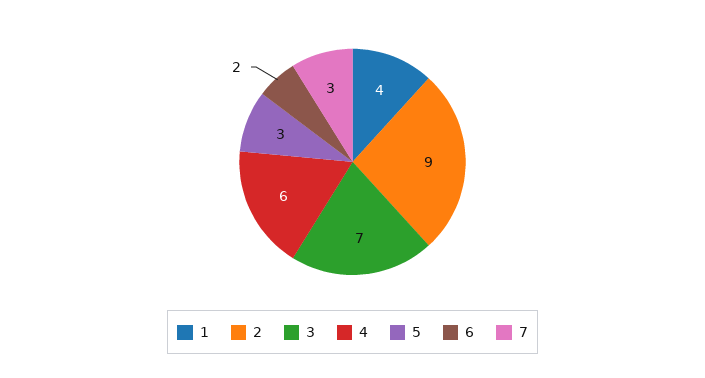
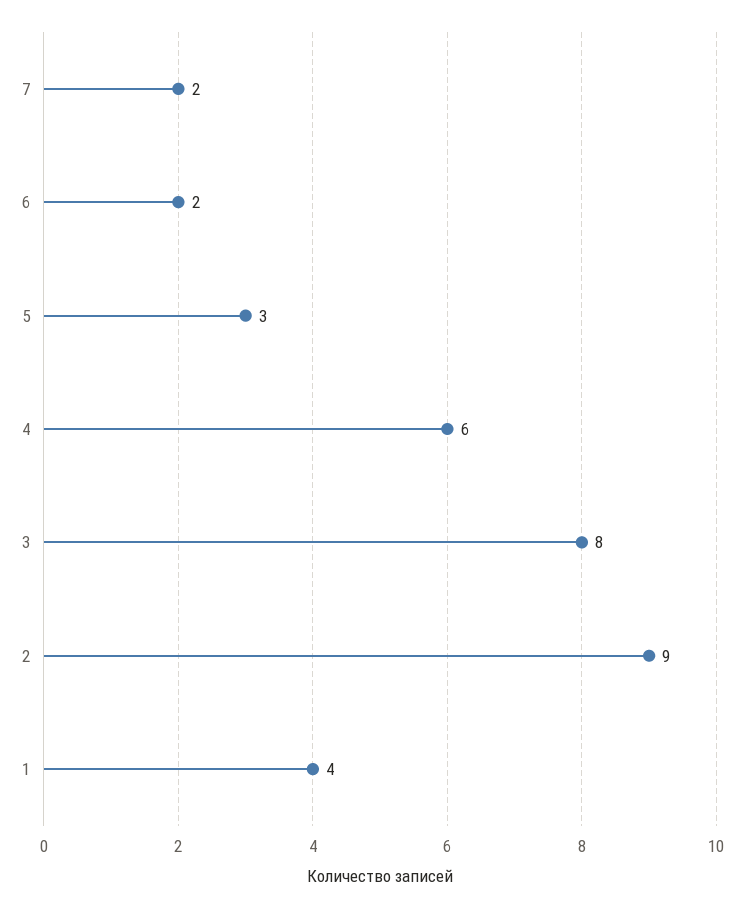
  {
    "1": 4,
    "2": 9,
-   "3": 7,
+   "3": 8,
    "4": 6,
    "5": 3,
    "6": 2,
-   "7": 3
+   "7": 2
  }

